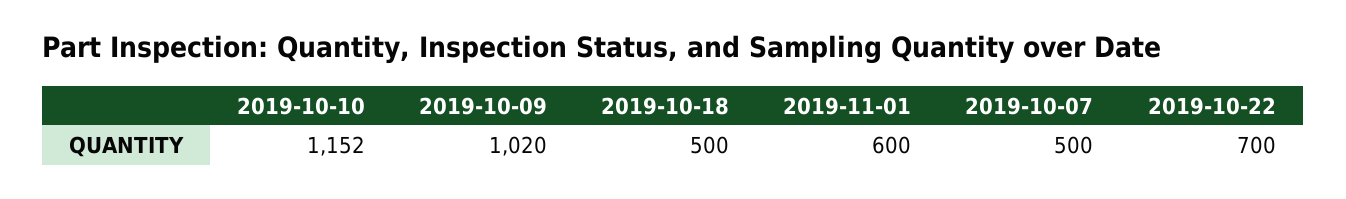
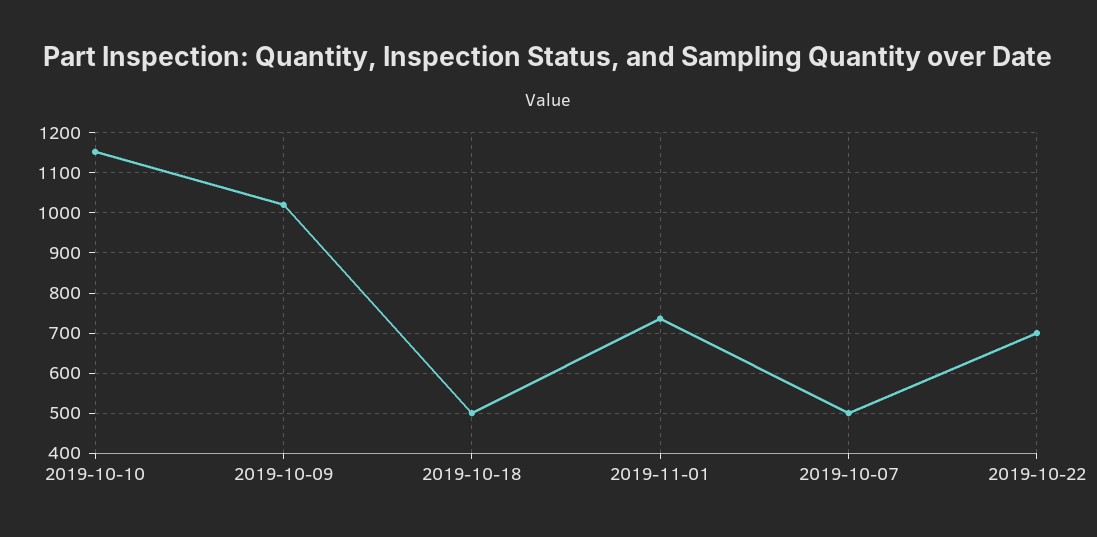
  {
    "2019-10-10": 1152,
    "2019-10-09": 1020,
    "2019-10-18": 500,
-   "2019-11-01": 600,
+   "2019-11-01": 740,
    "2019-10-07": 500,
    "2019-10-22": 700
  }

